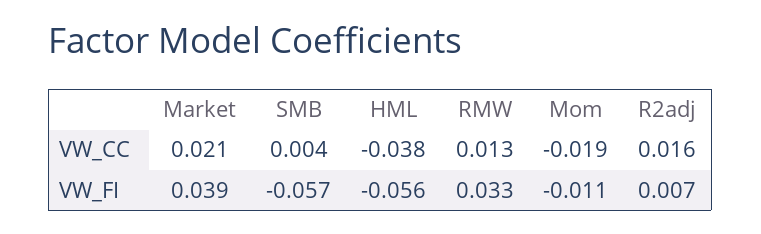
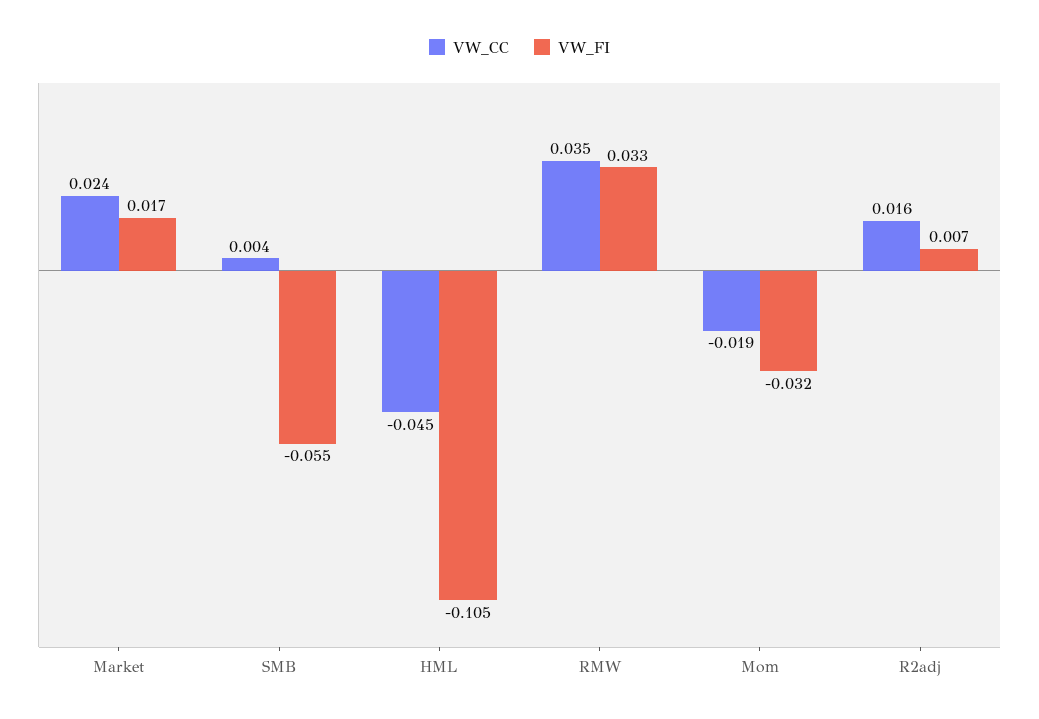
  {
    "VW_CC": {
-     "Market": 0.021,
+     "Market": 0.024,
      "SMB": 0.004,
-     "HML": -0.038,
+     "HML": -0.045,
-     "RMW": 0.013,
+     "RMW": 0.035,
      "Mom": -0.019,
      "R2adj": 0.016
    },
    "VW_FI": {
-     "Market": 0.039,
+     "Market": 0.017,
-     "SMB": -0.057,
+     "SMB": -0.055,
-     "HML": -0.056,
+     "HML": -0.105,
      "RMW": 0.033,
-     "Mom": -0.011,
+     "Mom": -0.032,
      "R2adj": 0.007
    }
  }

